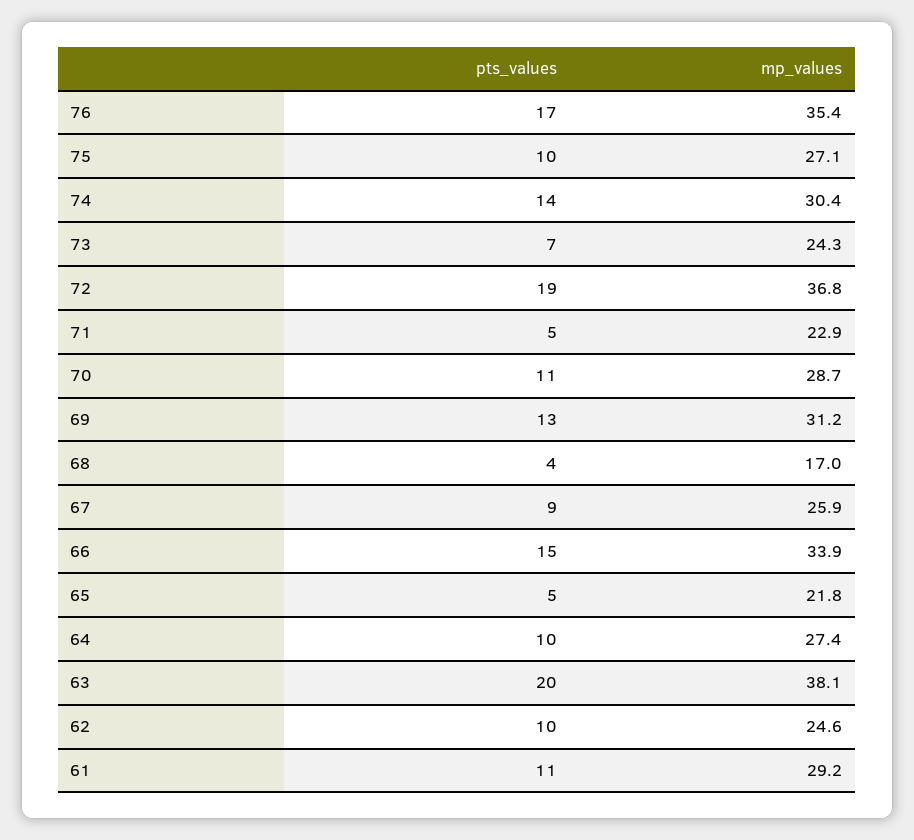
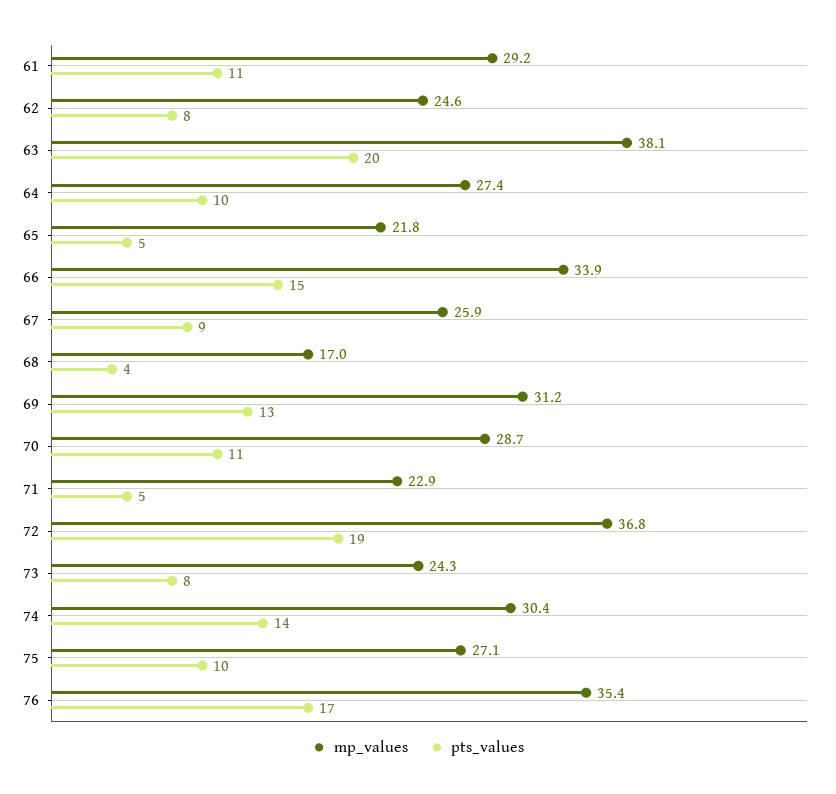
  {
    "pts_values": {
      "76": 17,
      "75": 10,
      "74": 14,
-     "73": 7,
+     "73": 8,
      "72": 19,
      "71": 5,
      "70": 11,
      "69": 13,
      "68": 4,
      "67": 9,
      "66": 15,
      "65": 5,
      "64": 10,
      "63": 20,
-     "62": 10,
+     "62": 8,
      "61": 11
    },
    "mp_values": {
      "76": 35.4,
      "75": 27.1,
      "74": 30.4,
      "73": 24.3,
      "72": 36.8,
      "71": 22.9,
      "70": 28.7,
      "69": 31.2,
      "68": 17,
      "67": 25.9,
      "66": 33.9,
      "65": 21.8,
      "64": 27.4,
      "63": 38.1,
      "62": 24.6,
      "61": 29.2
    }
  }

